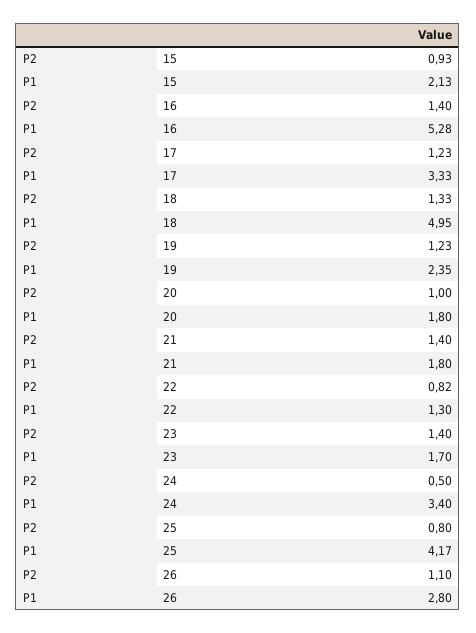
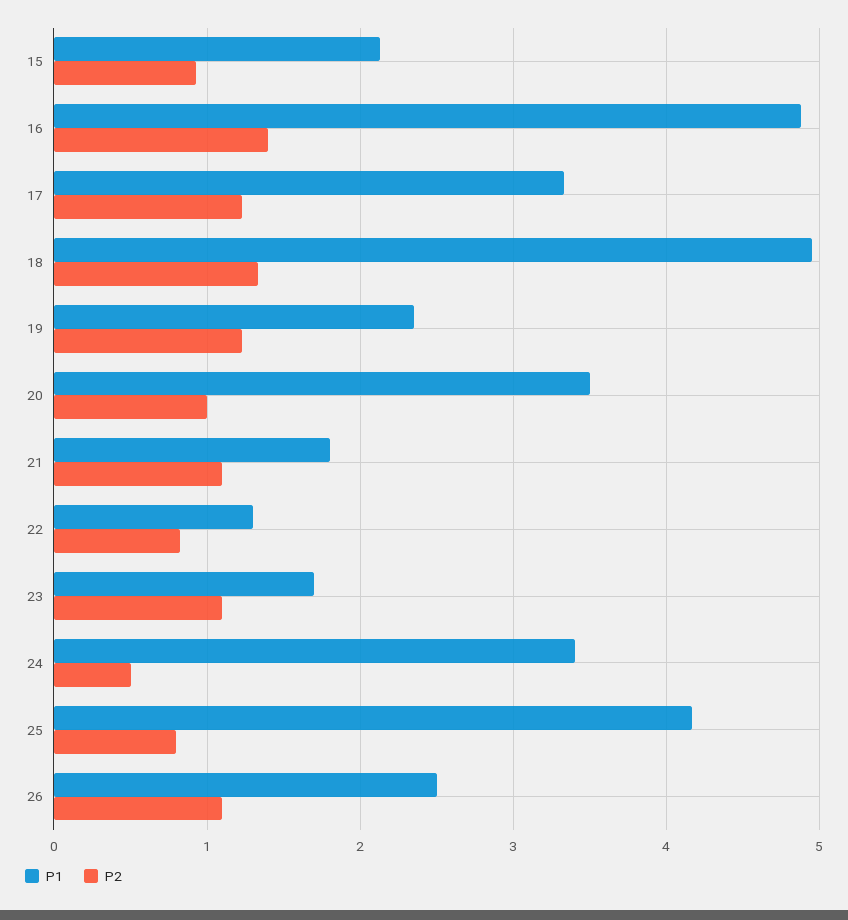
  {
    "P2": {
      "15": 0.93,
      "16": 1.4,
      "17": 1.23,
      "18": 1.33,
      "19": 1.23,
      "20": 1,
-     "21": 1.4,
+     "21": 1.1,
      "22": 0.82,
-     "23": 1.4,
+     "23": 1.1,
      "24": 0.5,
      "25": 0.8,
      "26": 1.1
    },
    "P1": {
      "15": 2.13,
-     "16": 5.28,
+     "16": 4.9,
      "17": 3.33,
      "18": 4.95,
      "19": 2.35,
-     "20": 1.8,
+     "20": 3.5,
      "21": 1.8,
      "22": 1.3,
      "23": 1.7,
      "24": 3.4,
      "25": 4.17,
-     "26": 2.8
+     "26": 2.5
    }
  }

